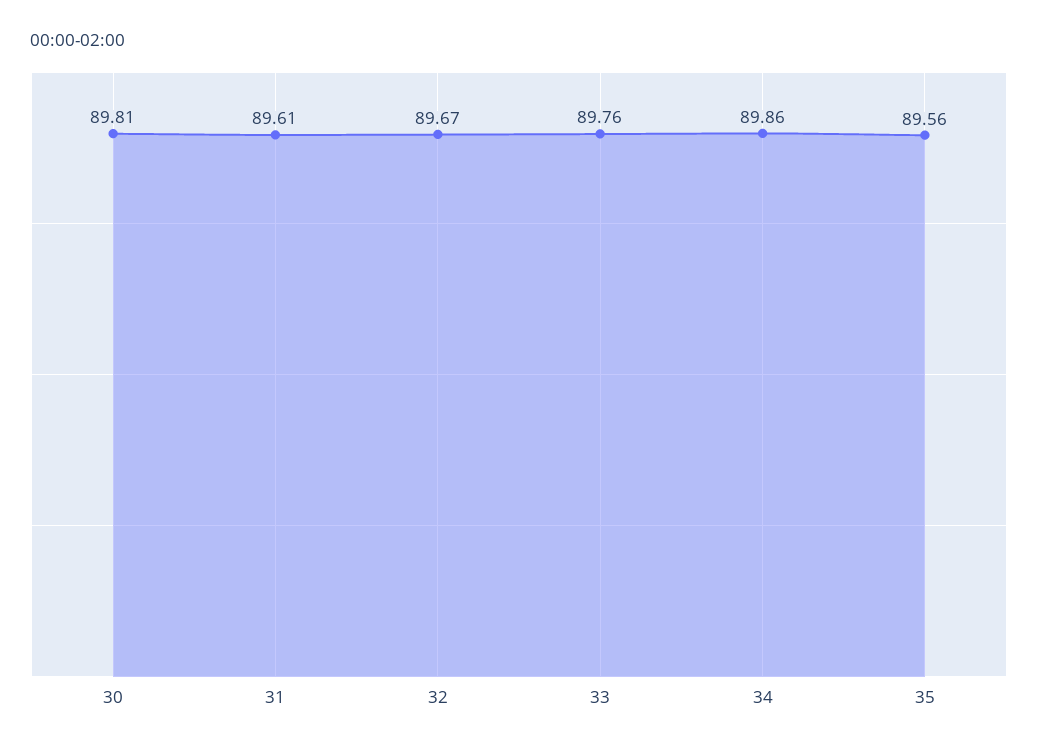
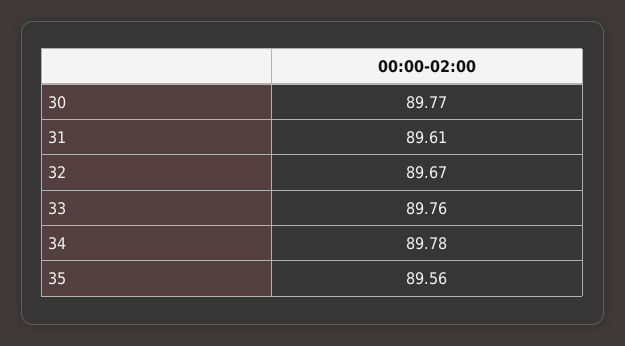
  {
-   "30": 89.81,
+   "30": 89.77,
    "31": 89.61,
    "32": 89.67,
    "33": 89.76,
-   "34": 89.86,
+   "34": 89.78,
    "35": 89.56
  }

